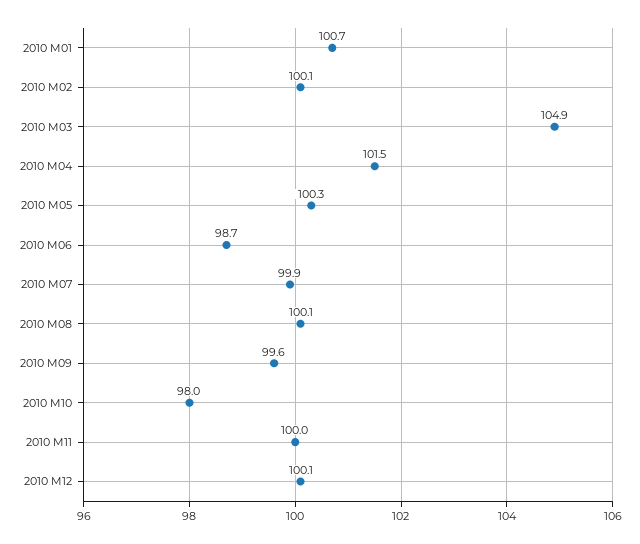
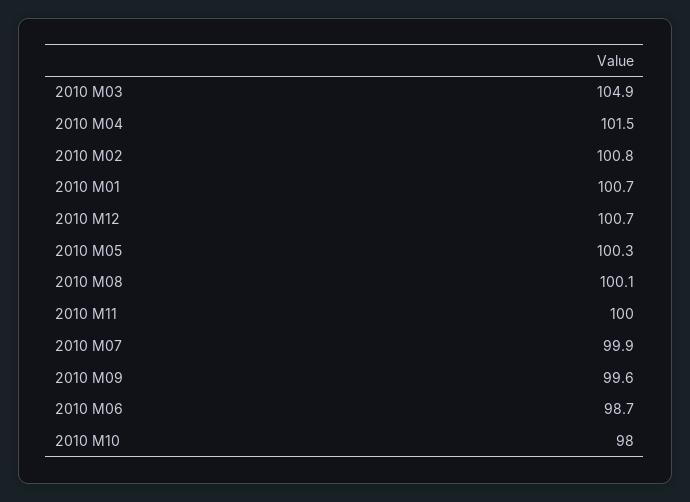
  {
    "2010 M01": 100.7,
-   "2010 M02": 100.1,
+   "2010 M02": 100.8,
    "2010 M03": 104.9,
    "2010 M04": 101.5,
    "2010 M05": 100.3,
    "2010 M06": 98.7,
    "2010 M07": 99.9,
    "2010 M08": 100.1,
    "2010 M09": 99.6,
    "2010 M10": 98,
    "2010 M11": 100,
-   "2010 M12": 100.1
+   "2010 M12": 100.7
  }

